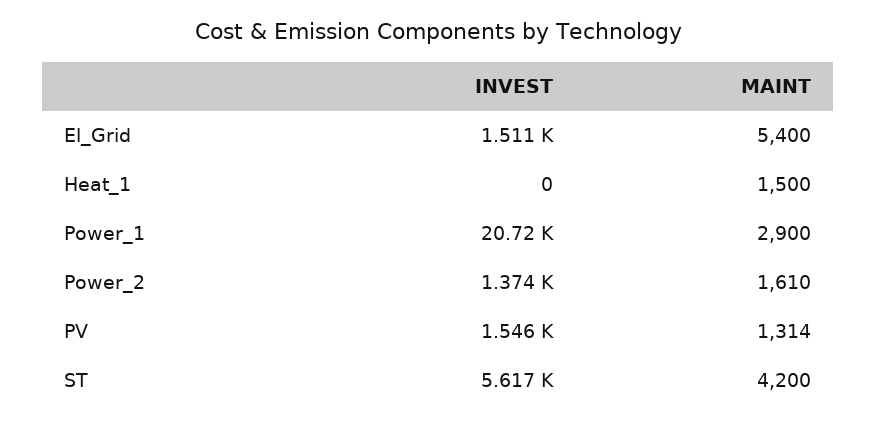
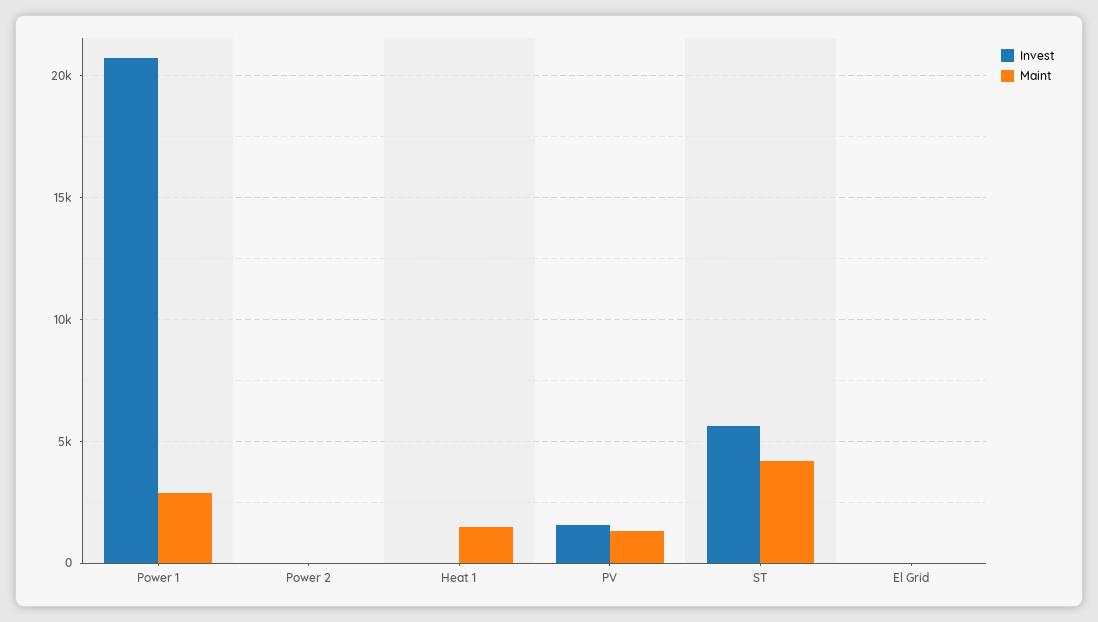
  {
    "INVEST": {
-     "El_Grid": 1511,
+     "El_Grid": 0,
      "Heat_1": 0,
      "Power_1": 20720,
-     "Power_2": 1374,
+     "Power_2": 0,
      "PV": 1546,
      "ST": 5617
    },
    "MAINT": {
-     "El_Grid": 5400,
+     "El_Grid": 0,
      "Heat_1": 1500,
      "Power_1": 2900,
-     "Power_2": 1610,
+     "Power_2": 0,
      "PV": 1314,
      "ST": 4200
    }
  }

